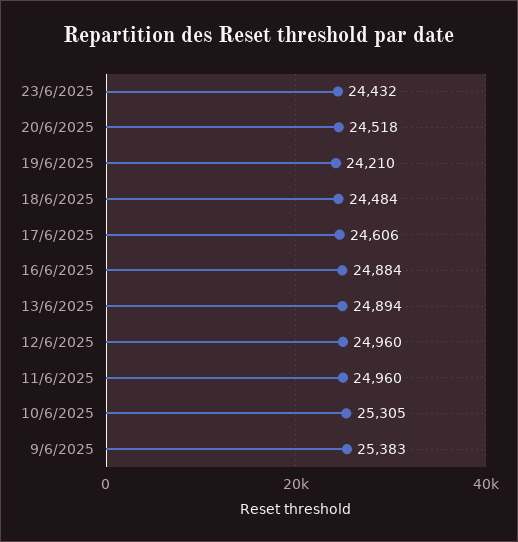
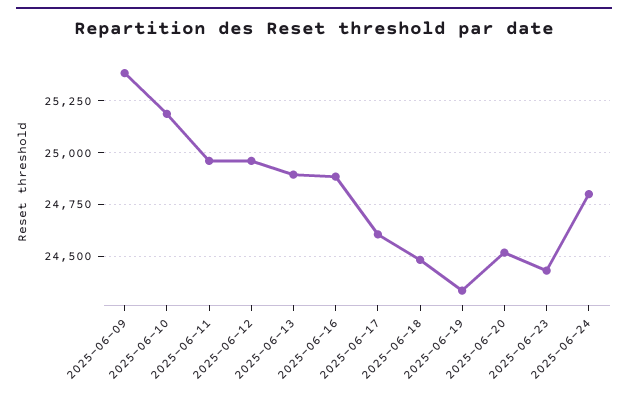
  {
    "23/6/2025": 24432,
    "20/6/2025": 24518,
-   "19/6/2025": 24210,
+   "19/6/2025": 24350,
    "18/6/2025": 24484,
    "17/6/2025": 24606,
    "16/6/2025": 24884,
    "13/6/2025": 24894,
    "12/6/2025": 24960,
    "11/6/2025": 24960,
-   "10/6/2025": 25305,
+   "10/6/2025": 25200,
-   "9/6/2025": 25383
+   "9/6/2025": 25383,
+   "2025-06-24": 24800
  }

